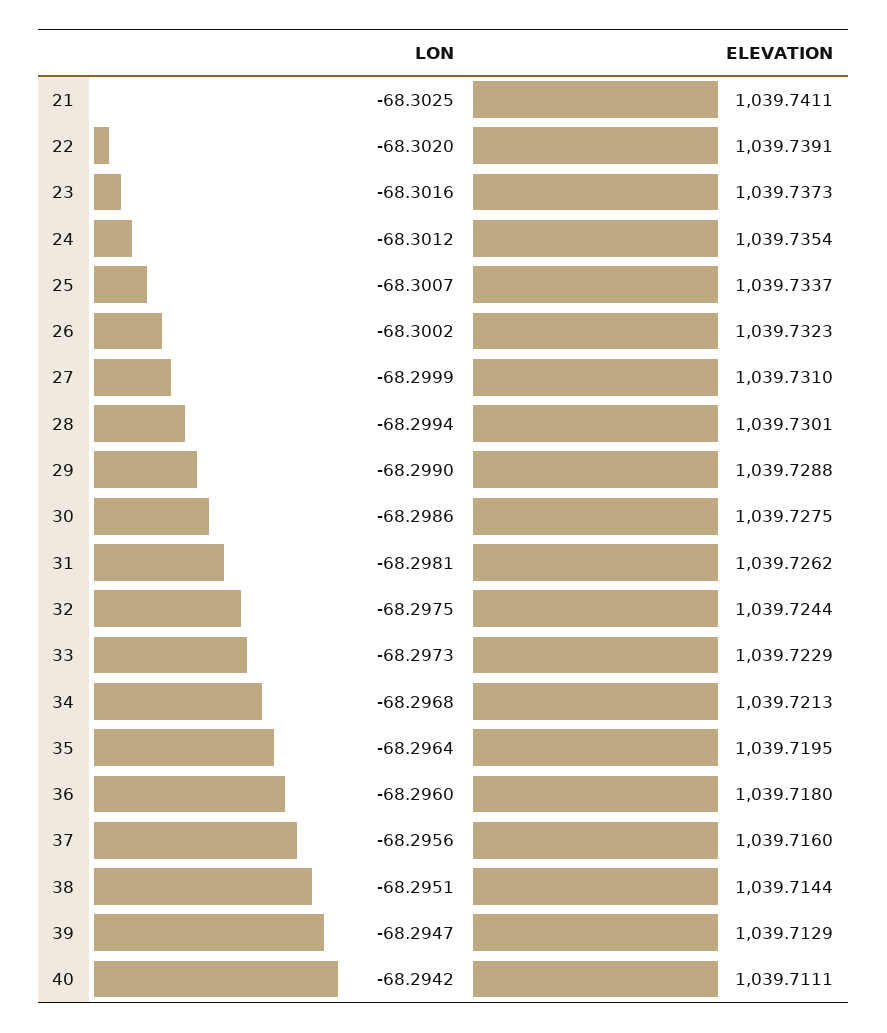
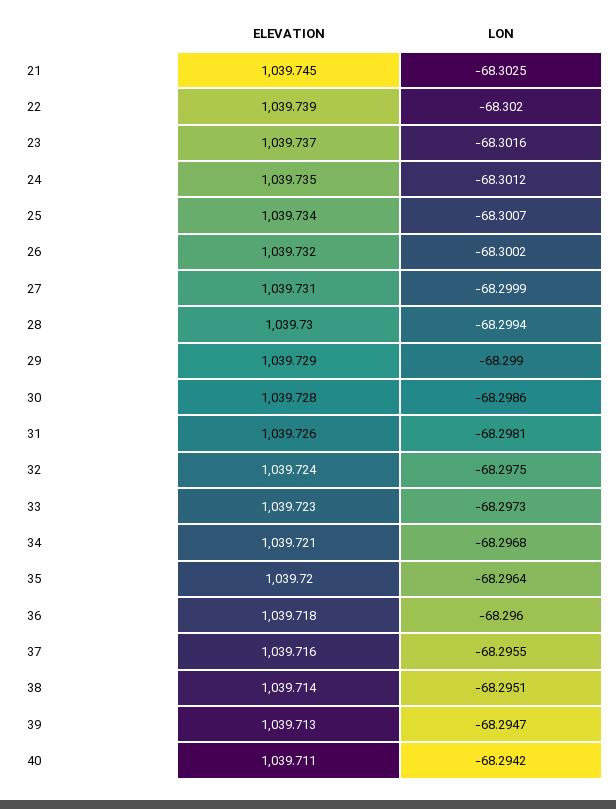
  {
    "LON": {
      "21": -68.3025,
      "22": -68.302,
      "23": -68.3016,
      "24": -68.3012,
      "25": -68.3007,
      "26": -68.3002,
      "27": -68.2999,
      "28": -68.2994,
      "29": -68.299,
      "30": -68.2986,
      "31": -68.2981,
      "32": -68.2975,
      "33": -68.2973,
      "34": -68.2968,
      "35": -68.2964,
      "36": -68.296,
-     "37": -68.2956,
+     "37": -68.2955,
      "38": -68.2951,
      "39": -68.2947,
      "40": -68.2942
    },
    "ELEVATION": {
-     "21": 1039.7411,
+     "21": 1039.745,
      "22": 1039.7391,
      "23": 1039.7373,
      "24": 1039.7354,
      "25": 1039.7337,
      "26": 1039.7323,
      "27": 1039.731,
      "28": 1039.7301,
      "29": 1039.7288,
      "30": 1039.7275,
      "31": 1039.7262,
      "32": 1039.7244,
      "33": 1039.7229,
      "34": 1039.7213,
      "35": 1039.7195,
      "36": 1039.718,
      "37": 1039.716,
      "38": 1039.7144,
      "39": 1039.7129,
      "40": 1039.7111
    }
  }

